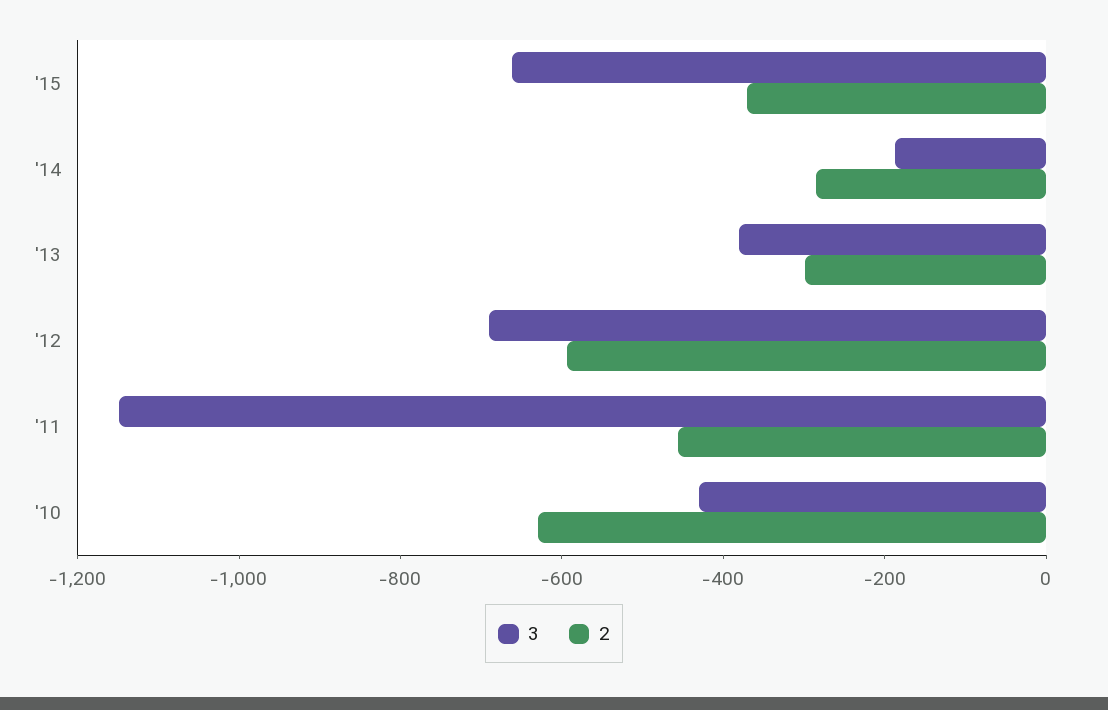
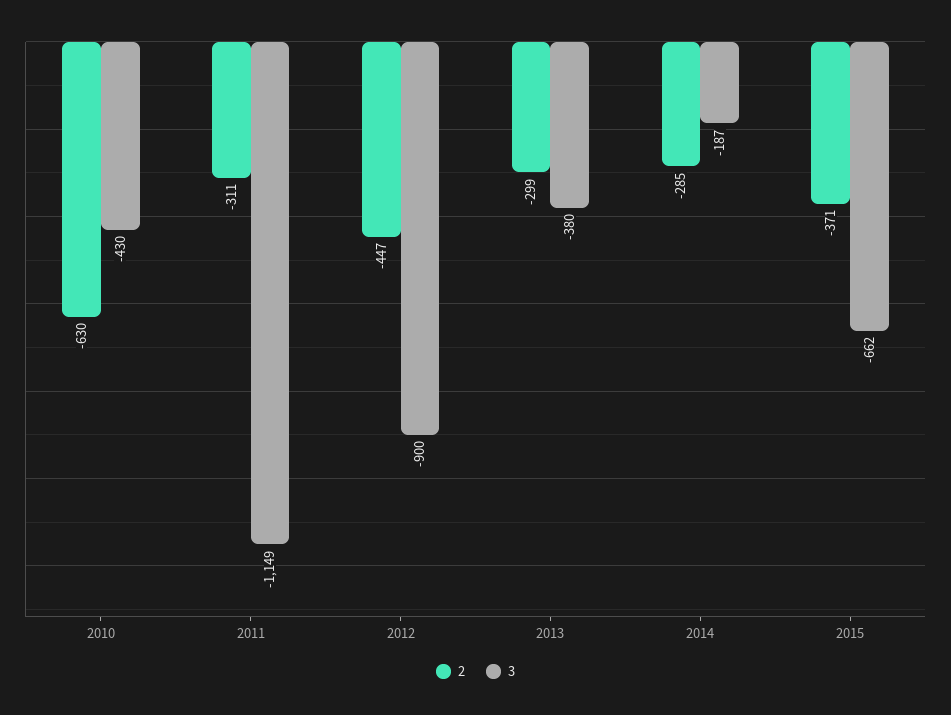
  {
    "3": {
      "'15": -662,
      "'14": -187,
      "'13": -380,
-     "'12": -700,
+     "'12": -900,
      "'11": -1149,
      "'10": -430
    },
    "2": {
      "'15": -371,
      "'14": -285,
      "'13": -299,
-     "'12": -600,
+     "'12": -447,
-     "'11": -450,
+     "'11": -311,
      "'10": -630
    }
  }

